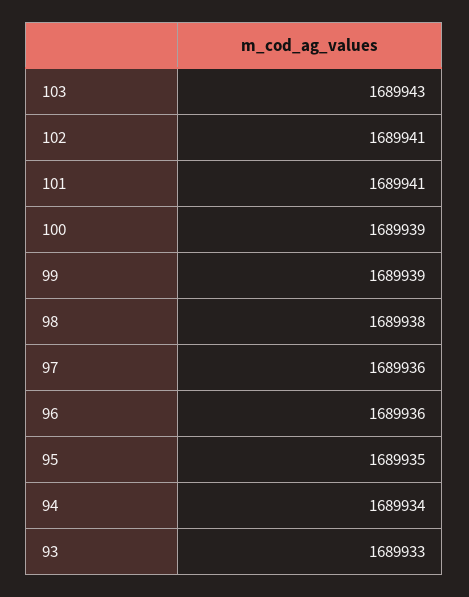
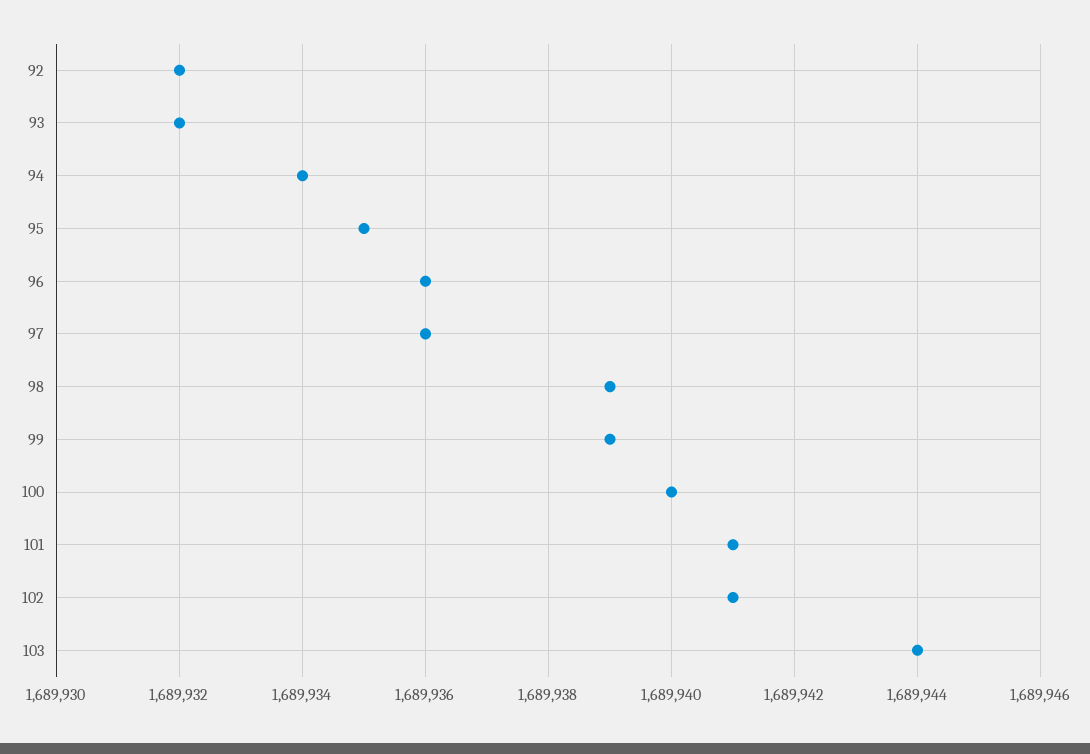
  {
-   "103": 1689943,
+   "103": 1689944,
    "102": 1689941,
    "101": 1689941,
-   "100": 1689939,
+   "100": 1689940,
    "99": 1689939,
-   "98": 1689938,
+   "98": 1689939,
    "97": 1689936,
    "96": 1689936,
    "95": 1689935,
    "94": 1689934,
-   "93": 1689933
+   "93": 1689932,
+   "92": 1689932
  }

